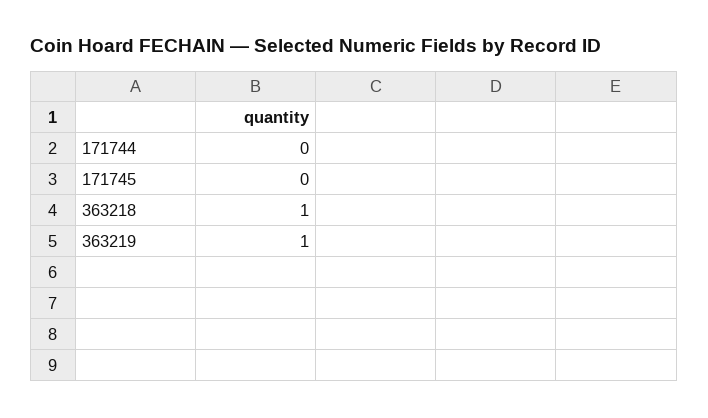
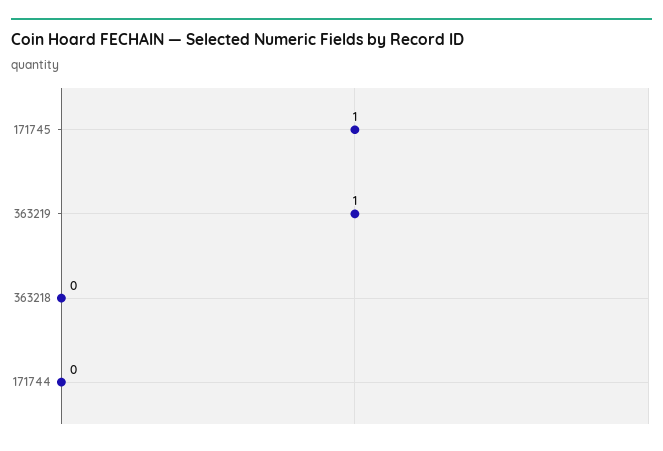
  {
    "171744": 0,
-   "171745": 0,
+   "171745": 1,
-   "363218": 1,
+   "363218": 0,
    "363219": 1
  }

